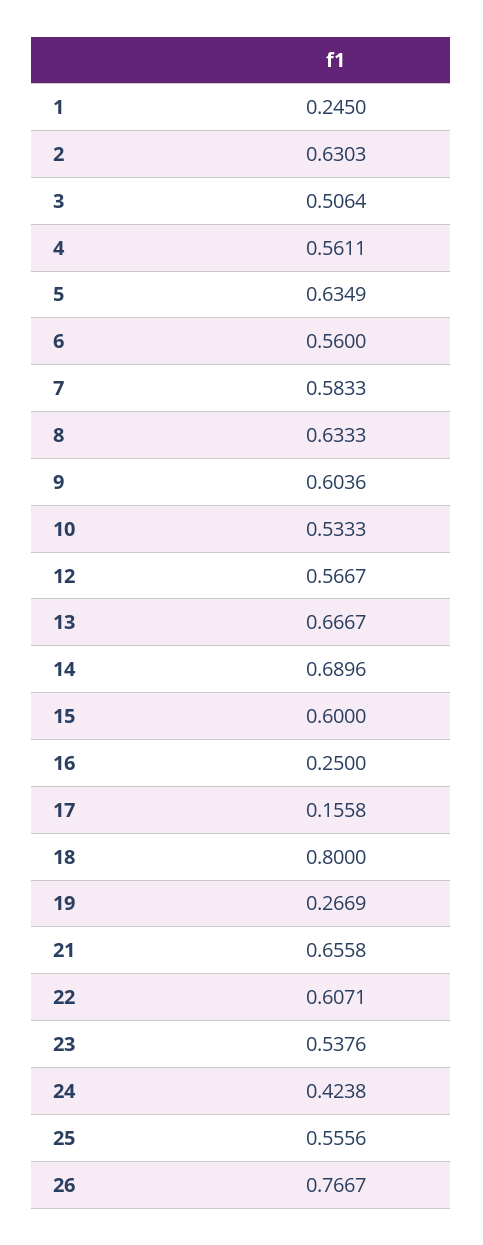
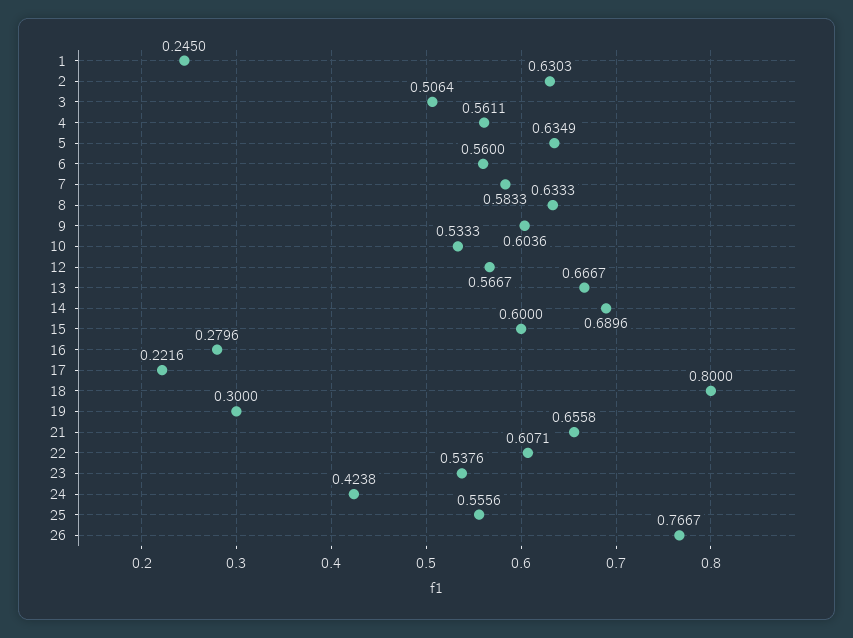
  {
    "1": 0.245,
    "2": 0.6303,
    "3": 0.5064,
    "4": 0.5611,
    "5": 0.6349,
    "6": 0.56,
    "7": 0.5833,
    "8": 0.6333,
    "9": 0.6036,
    "10": 0.5333,
    "12": 0.5667,
    "13": 0.6667,
    "14": 0.6896,
    "15": 0.6,
-   "16": 0.25,
+   "16": 0.2796,
-   "17": 0.1558,
+   "17": 0.2216,
    "18": 0.8,
-   "19": 0.2669,
+   "19": 0.3,
    "21": 0.6558,
    "22": 0.6071,
    "23": 0.5376,
    "24": 0.4238,
    "25": 0.5556,
    "26": 0.7667
  }

